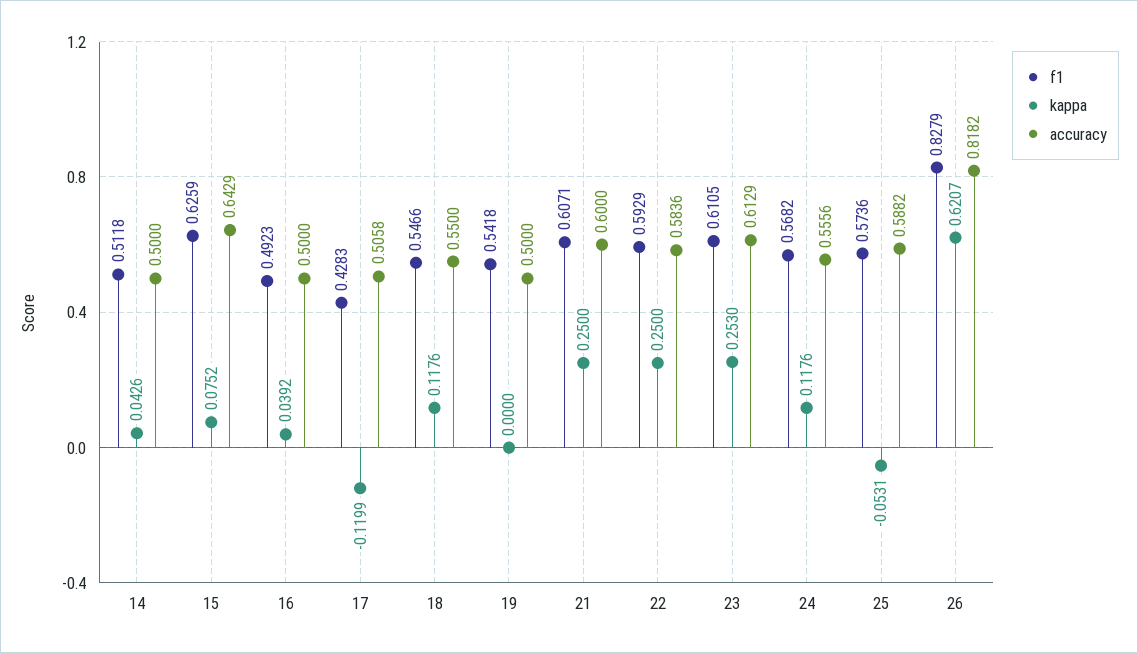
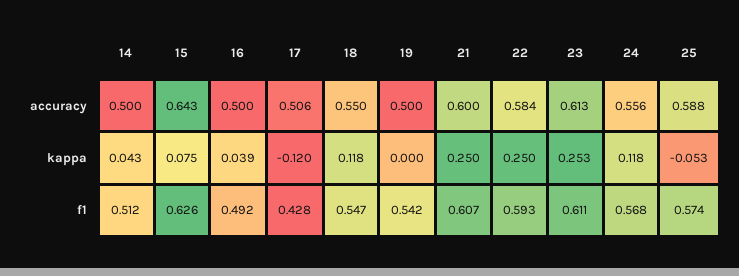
  {
    "f1": {
      "14": 0.5118,
      "15": 0.6259,
      "16": 0.4923,
      "17": 0.4283,
      "18": 0.5466,
      "19": 0.5418,
      "21": 0.6071,
      "22": 0.5929,
      "23": 0.6105,
      "24": 0.5682,
-     "25": 0.5736,
+     "25": 0.5736
-     "26": 0.8279
    },
    "kappa": {
      "14": 0.0426,
      "15": 0.0752,
      "16": 0.0392,
      "17": -0.1199,
      "18": 0.1176,
      "19": 0,
      "21": 0.25,
      "22": 0.25,
      "23": 0.253,
      "24": 0.1176,
-     "25": -0.0531,
+     "25": -0.0531
-     "26": 0.6207
    },
    "accuracy": {
      "14": 0.5,
      "15": 0.6429,
      "16": 0.5,
      "17": 0.5058,
      "18": 0.55,
      "19": 0.5,
      "21": 0.6,
      "22": 0.5836,
      "23": 0.6129,
      "24": 0.5556,
-     "25": 0.5882,
+     "25": 0.5882
-     "26": 0.8182
    }
  }

